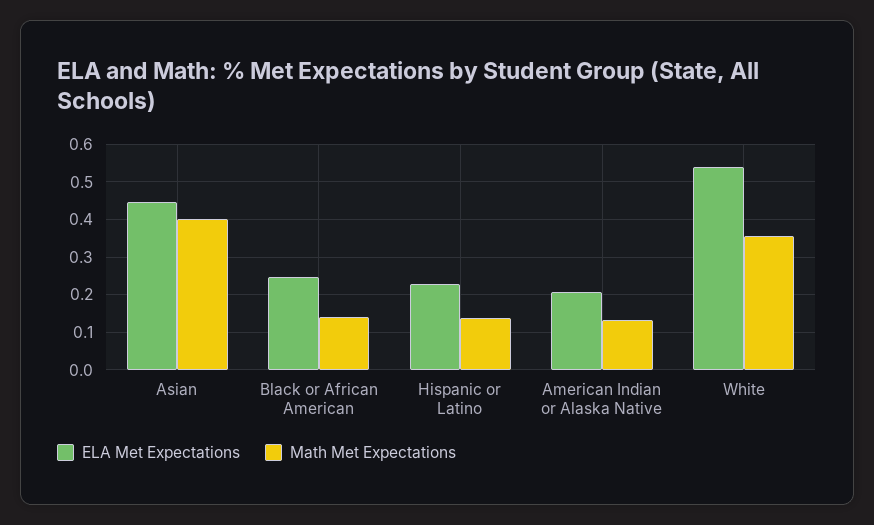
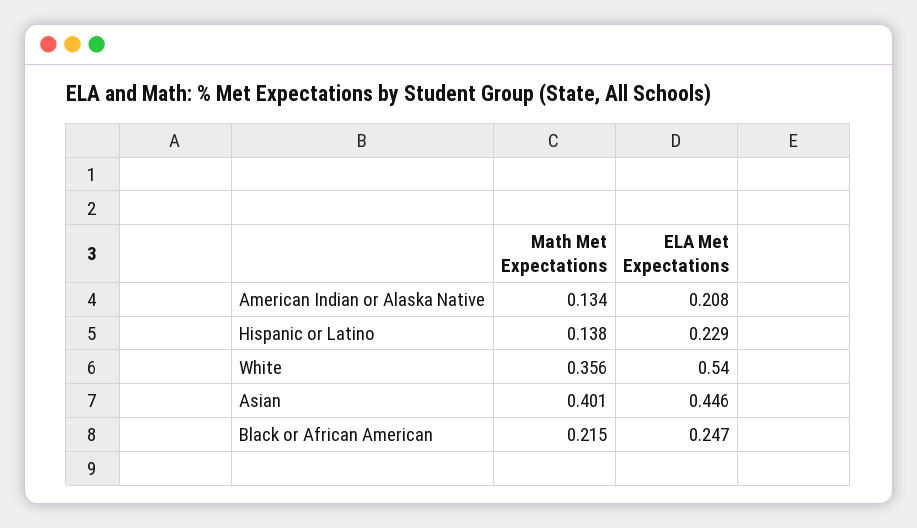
  {
    "ELA Met Expectations": {
      "Asian": 0.446,
      "Black or African American": 0.247,
      "Hispanic or Latino": 0.229,
      "American Indian or Alaska Native": 0.208,
      "White": 0.54
    },
    "Math Met Expectations": {
      "Asian": 0.401,
-     "Black or African American": 0.14,
+     "Black or African American": 0.215,
      "Hispanic or Latino": 0.138,
      "American Indian or Alaska Native": 0.134,
      "White": 0.356
    }
  }

